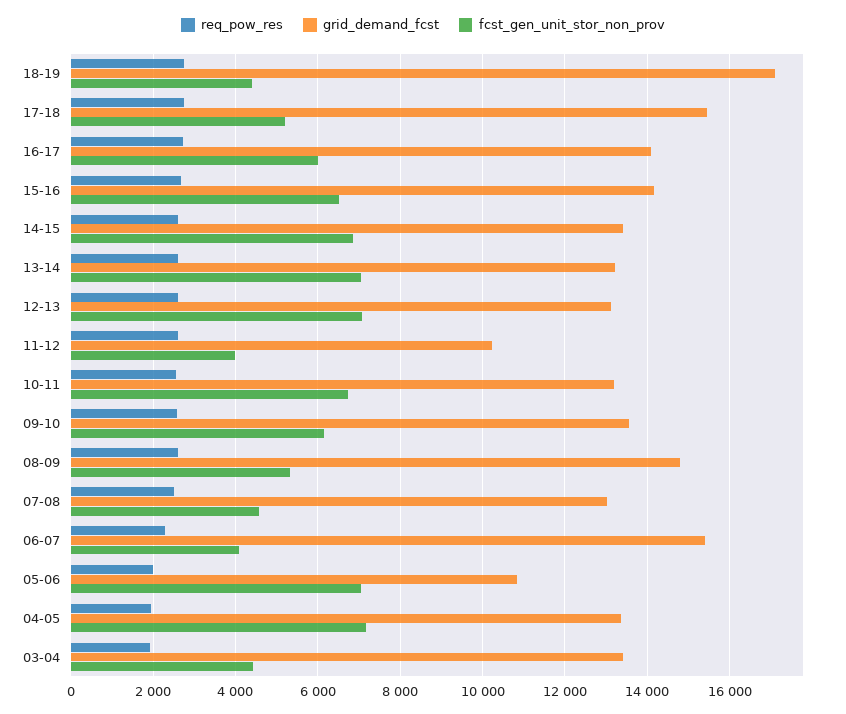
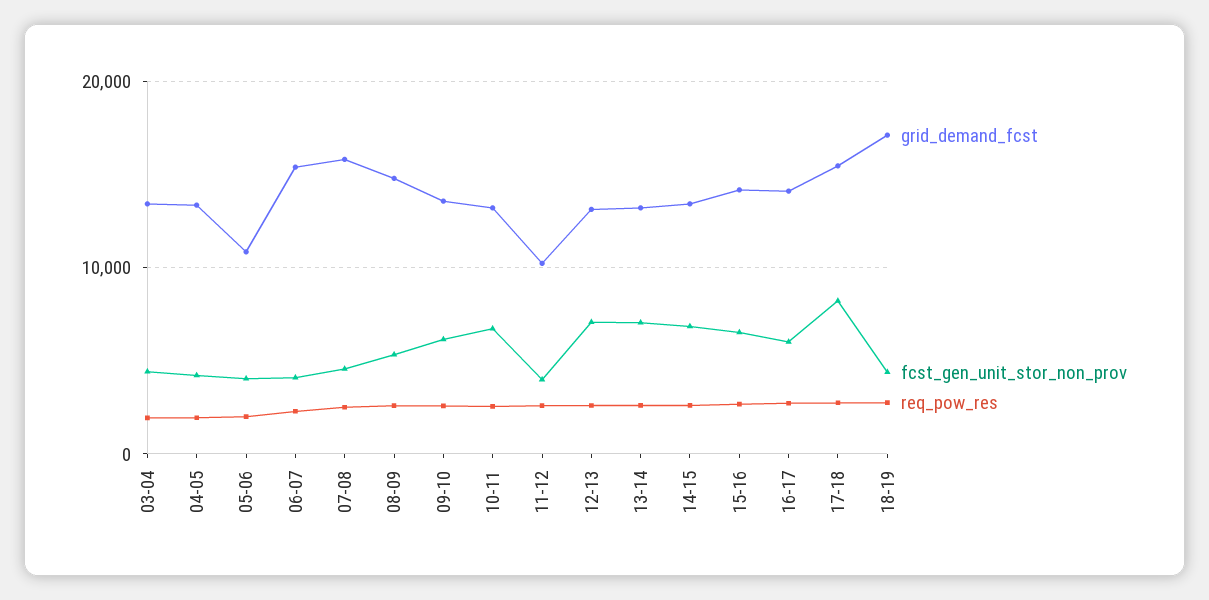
  {
    "req_pow_res": {
      "18-19": 2800,
      "17-18": 2800,
      "16-17": 2800,
      "15-16": 2600,
      "14-15": 2600,
      "13-14": 2600,
      "12-13": 2600,
      "11-12": 2600,
      "10-11": 2600,
      "09-10": 2600,
      "08-09": 2600,
      "07-08": 2600,
      "06-07": 2200,
      "05-06": 2000,
      "04-05": 2000,
      "03-04": 2000
    },
    "grid_demand_fcst": {
      "18-19": 17000,
      "17-18": 15400,
      "16-17": 14000,
      "15-16": 14200,
      "14-15": 13400,
      "13-14": 13200,
      "12-13": 13200,
      "11-12": 10200,
      "10-11": 13200,
      "09-10": 13600,
      "08-09": 14800,
-     "07-08": 13000,
+     "07-08": 16000,
      "06-07": 15400,
      "05-06": 10800,
      "04-05": 13400,
      "03-04": 13400
    },
    "fcst_gen_unit_stor_non_prov": {
      "18-19": 4400,
-     "17-18": 5200,
+     "17-18": 8000,
      "16-17": 6000,
      "15-16": 6600,
      "14-15": 6800,
      "13-14": 7000,
      "12-13": 7000,
      "11-12": 4000,
      "10-11": 6800,
      "09-10": 6200,
      "08-09": 5400,
      "07-08": 4600,
      "06-07": 4000,
-     "05-06": 7000,
+     "05-06": 4000,
-     "04-05": 7200,
+     "04-05": 4000,
      "03-04": 4400
    }
  }

